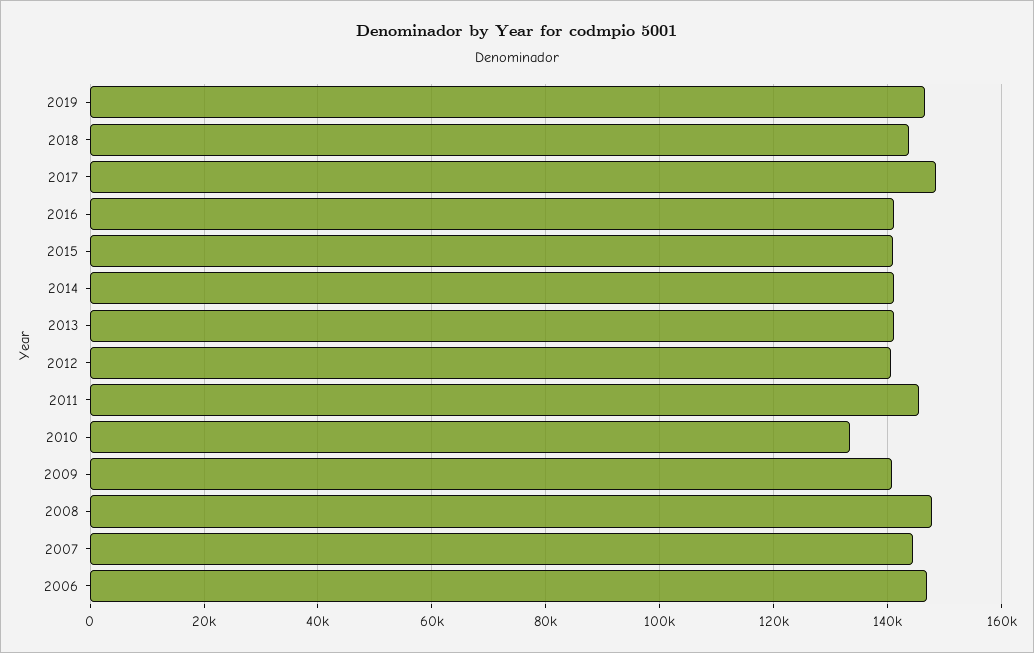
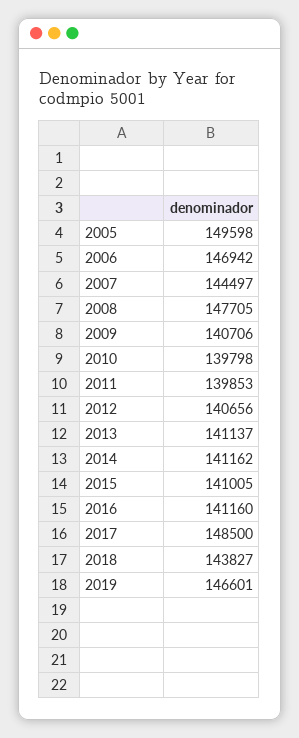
  {
    "2019": 146601,
    "2018": 143827,
    "2017": 148500,
    "2016": 141160,
    "2015": 141005,
    "2014": 141162,
    "2013": 141137,
    "2012": 140656,
-   "2011": 146000,
+   "2011": 139853,
-   "2010": 134000,
+   "2010": 139798,
    "2009": 140706,
    "2008": 147705,
    "2007": 144497,
-   "2006": 146942
+   "2006": 146942,
+   "2005": 149598
  }

